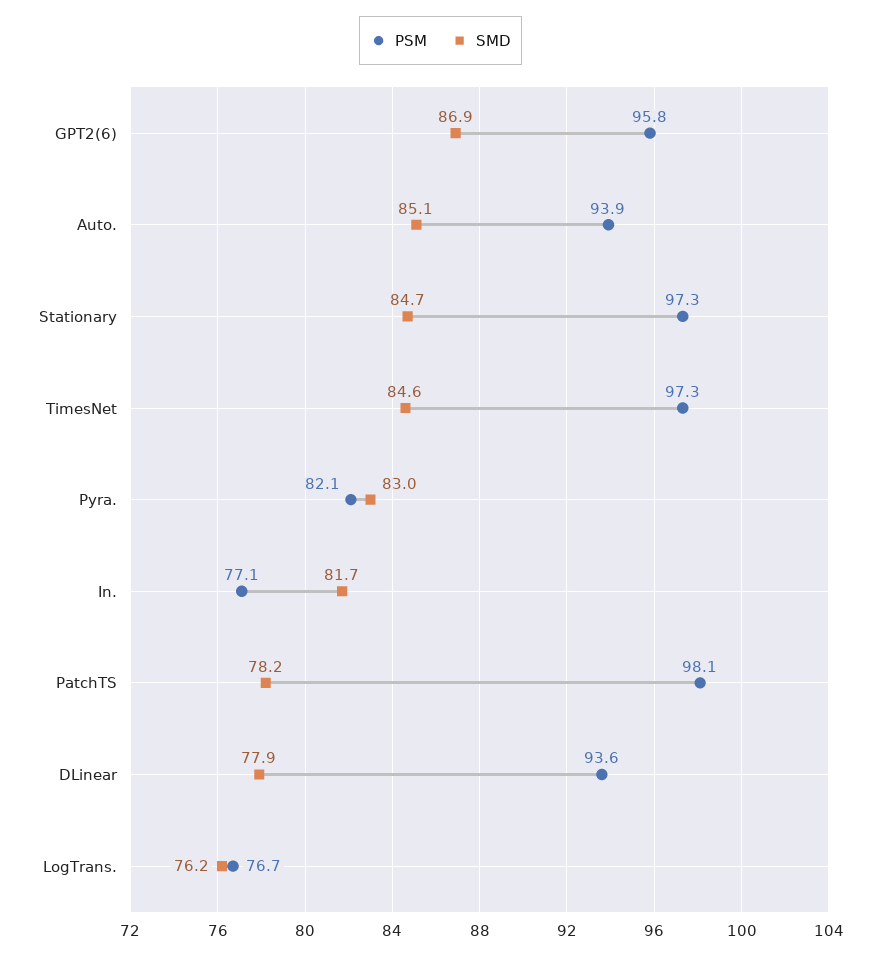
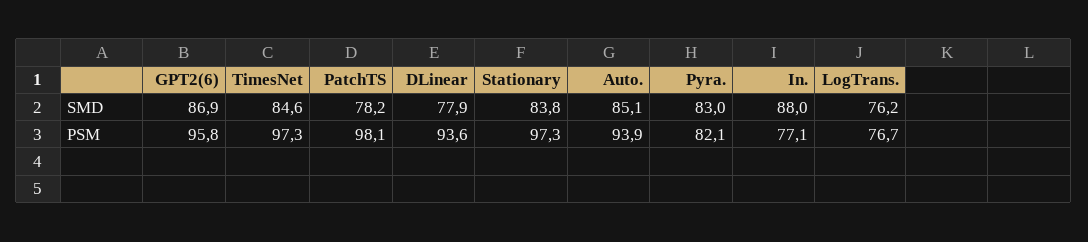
  {
    "PSM": {
      "GPT2(6)": 95.8,
      "Auto.": 93.9,
      "Stationary": 97.3,
      "TimesNet": 97.3,
      "Pyra.": 82.1,
      "In.": 77.1,
      "PatchTS": 98.1,
      "DLinear": 93.6,
      "LogTrans.": 76.7
    },
    "SMD": {
      "GPT2(6)": 86.9,
      "Auto.": 85.1,
-     "Stationary": 84.7,
+     "Stationary": 83.8,
      "TimesNet": 84.6,
      "Pyra.": 83,
-     "In.": 81.7,
+     "In.": 88,
      "PatchTS": 78.2,
      "DLinear": 77.9,
      "LogTrans.": 76.2
    }
  }

